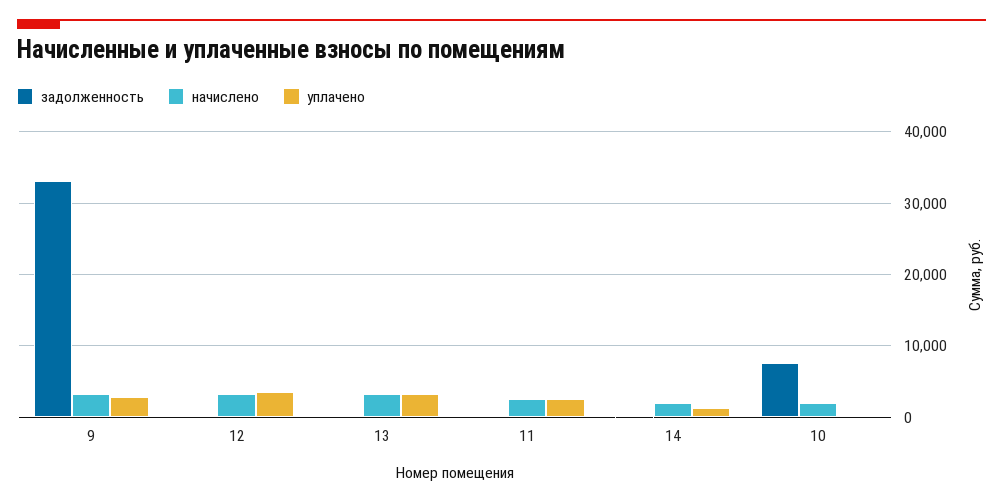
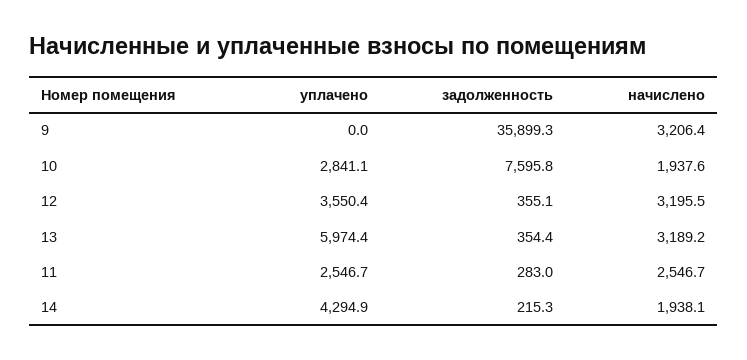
  {
    "задолженность": {
-     "9": 33000,
+     "9": 35899.3,
      "12": 355.1,
      "13": 354.4,
      "11": 283,
      "14": 215.3,
      "10": 7595.8
    },
    "начислено": {
      "9": 3206.4,
      "12": 3195.5,
      "13": 3189.2,
      "11": 2546.7,
      "14": 1938.1,
      "10": 1937.6
    },
    "уплачено": {
-     "9": 3000,
+     "9": 0,
      "12": 3550.4,
-     "13": 3000,
+     "13": 5974.4,
      "11": 2546.7,
-     "14": 1000,
+     "14": 4294.9,
-     "10": 0
+     "10": 2841.1
    }
  }

